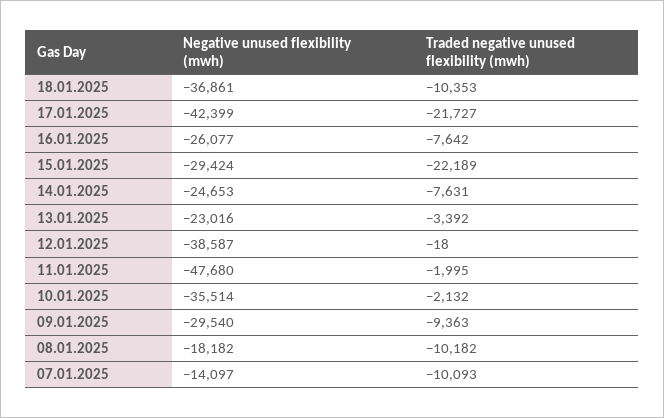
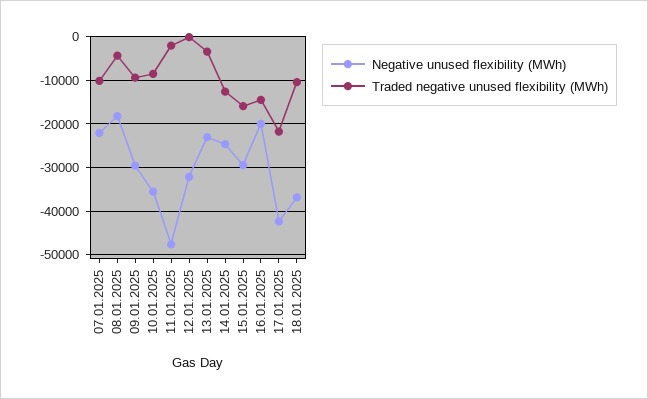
  {
    "Negative unused flexibility (mwh)": {
      "18.01.2025": -36861,
      "17.01.2025": -42399,
-     "16.01.2025": -26077,
+     "16.01.2025": -20000,
      "15.01.2025": -29424,
      "14.01.2025": -24653,
      "13.01.2025": -23016,
-     "12.01.2025": -38587,
+     "12.01.2025": -32000,
      "11.01.2025": -47680,
      "10.01.2025": -35514,
      "09.01.2025": -29540,
      "08.01.2025": -18182,
-     "07.01.2025": -14097
+     "07.01.2025": -22000
    },
    "Traded negative unused flexibility (mwh)": {
      "18.01.2025": -10353,
      "17.01.2025": -21727,
-     "16.01.2025": -7642,
+     "16.01.2025": -14000,
-     "15.01.2025": -22189,
+     "15.01.2025": -16000,
-     "14.01.2025": -7631,
+     "14.01.2025": -12000,
      "13.01.2025": -3392,
      "12.01.2025": -18,
      "11.01.2025": -1995,
-     "10.01.2025": -2132,
+     "10.01.2025": -8000,
      "09.01.2025": -9363,
-     "08.01.2025": -10182,
+     "08.01.2025": -4000,
      "07.01.2025": -10093
    }
  }

